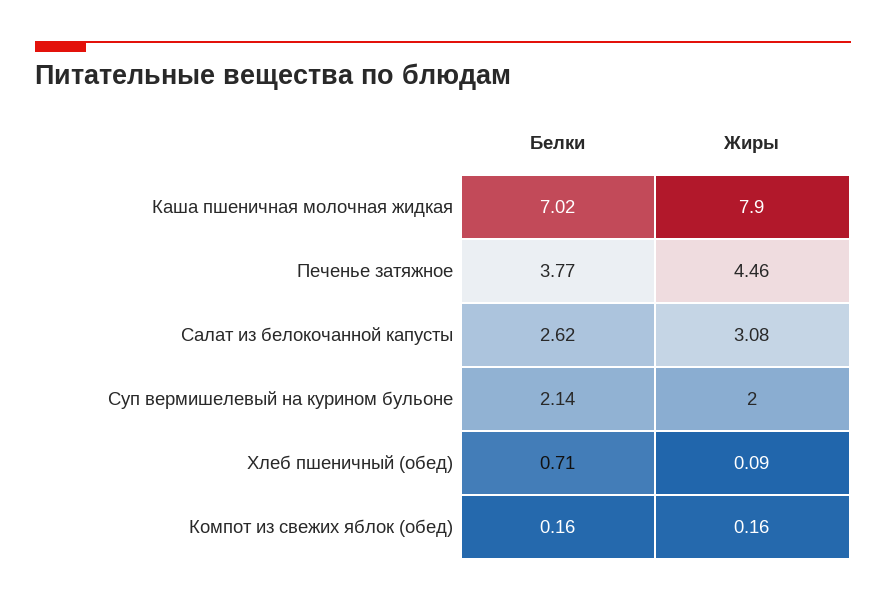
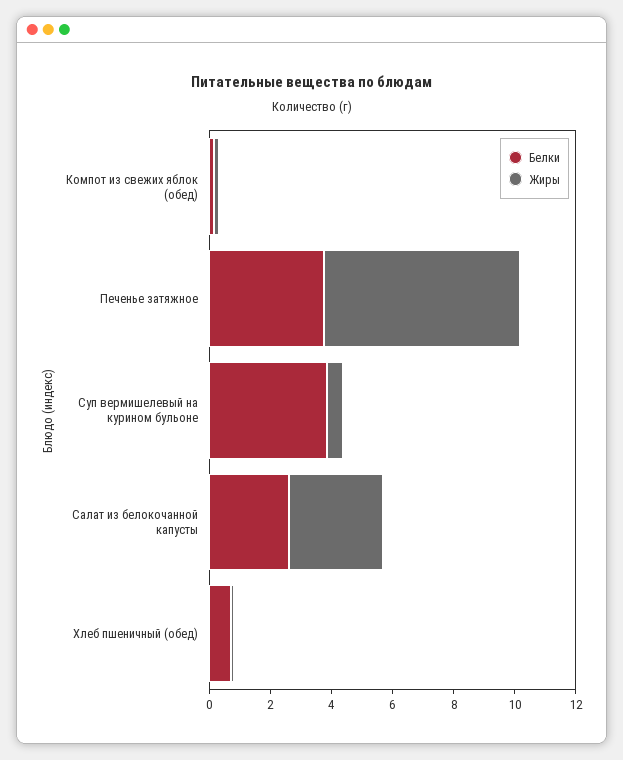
  {
    "Белки": {
-     "Каша пшеничная молочная жидкая": 7.02,
      "Печенье затяжное": 3.77,
      "Салат из белокочанной капусты": 2.62,
-     "Суп вермишелевый на курином бульоне": 2.14,
+     "Суп вермишелевый на курином бульоне": 4,
      "Хлеб пшеничный (обед)": 0.71,
      "Компот из свежих яблок (обед)": 0.16
    },
    "Жиры": {
-     "Каша пшеничная молочная жидкая": 7.9,
-     "Печенье затяжное": 4.46,
+     "Печенье затяжное": 6.5,
      "Салат из белокочанной капусты": 3.08,
-     "Суп вермишелевый на курином бульоне": 2,
+     "Суп вермишелевый на курином бульоне": 0.5,
      "Хлеб пшеничный (обед)": 0.09,
      "Компот из свежих яблок (обед)": 0.16
    }
  }

